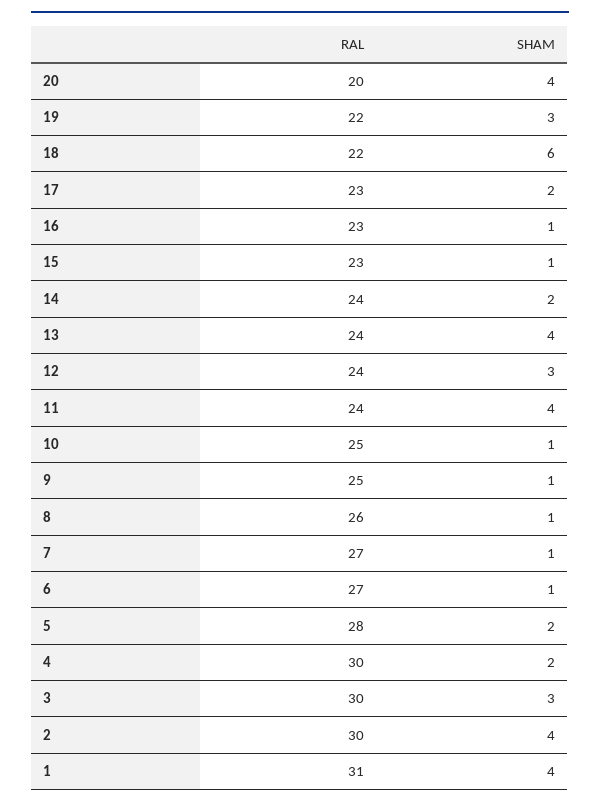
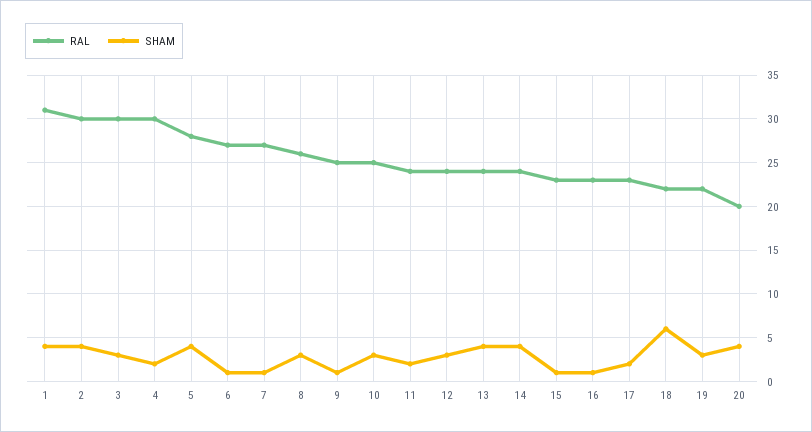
  {
    "RAL": {
      "20": 20,
      "19": 22,
      "18": 22,
      "17": 23,
      "16": 23,
      "15": 23,
      "14": 24,
      "13": 24,
      "12": 24,
      "11": 24,
      "10": 25,
      "9": 25,
      "8": 26,
      "7": 27,
      "6": 27,
      "5": 28,
      "4": 30,
      "3": 30,
      "2": 30,
      "1": 31
    },
    "SHAM": {
      "20": 4,
      "19": 3,
      "18": 6,
      "17": 2,
      "16": 1,
      "15": 1,
-     "14": 2,
+     "14": 4,
      "13": 4,
      "12": 3,
-     "11": 4,
+     "11": 2,
-     "10": 1,
+     "10": 3,
      "9": 1,
-     "8": 1,
+     "8": 3,
      "7": 1,
      "6": 1,
-     "5": 2,
+     "5": 4,
      "4": 2,
      "3": 3,
      "2": 4,
      "1": 4
    }
  }

